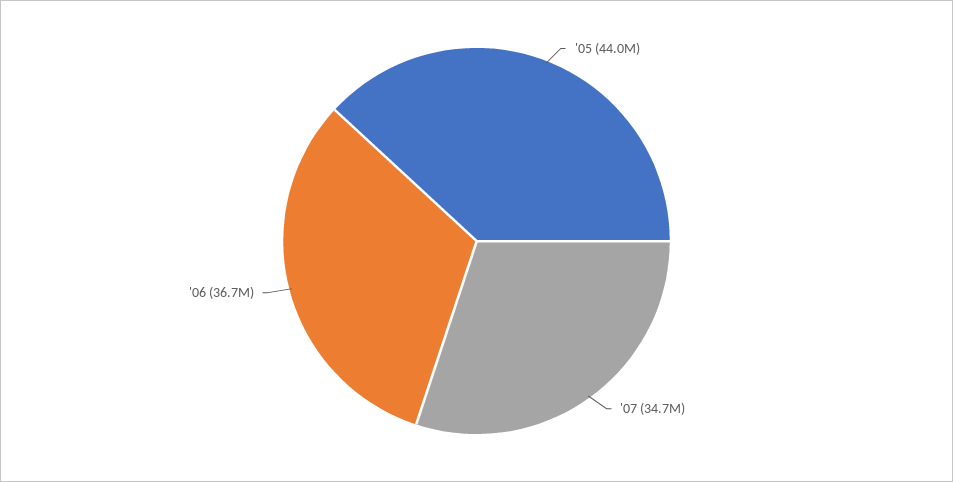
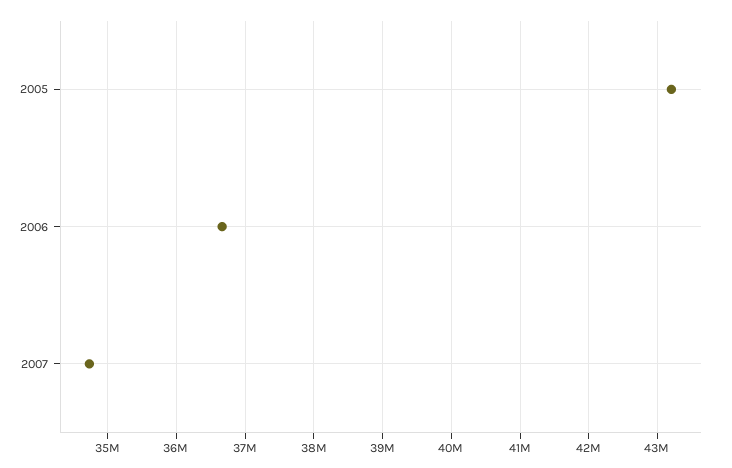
  {
-   "'05": 44000000,
+   "'05": 43200000,
    "'07": 34700000,
    "'06": 36700000
  }

